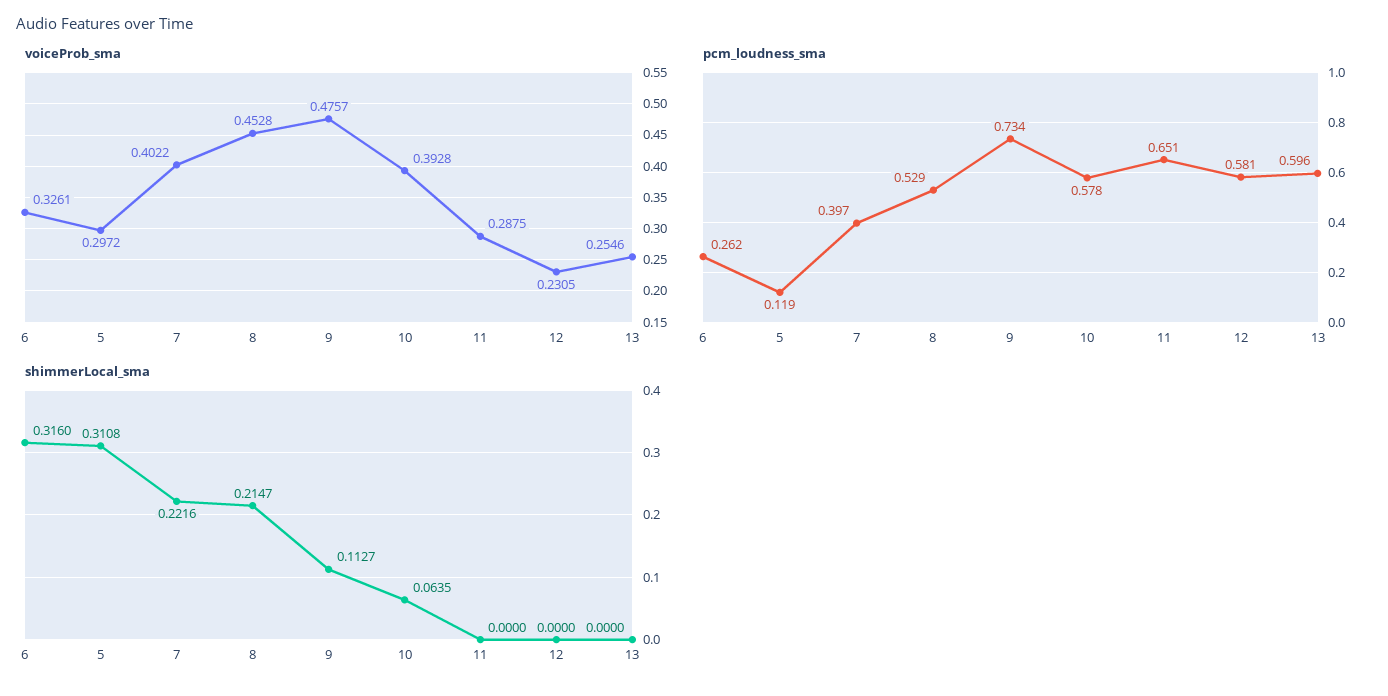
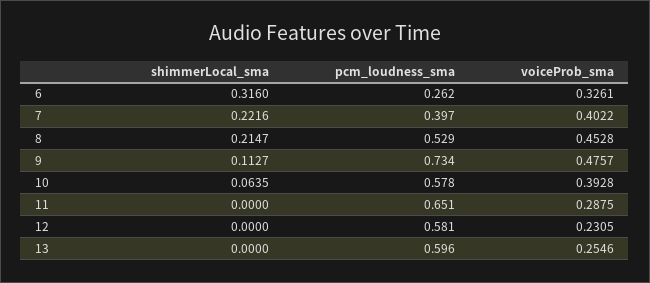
  {
    "voiceProb_sma": {
      "6": 0.3261,
-     "5": 0.2972,
      "7": 0.4022,
      "8": 0.4528,
      "9": 0.4757,
      "10": 0.3928,
      "11": 0.2875,
      "12": 0.2305,
      "13": 0.2546
    },
    "pcm_loudness_sma": {
      "6": 0.262,
-     "5": 0.119,
      "7": 0.397,
      "8": 0.529,
      "9": 0.734,
      "10": 0.578,
      "11": 0.651,
      "12": 0.581,
      "13": 0.596
    },
    "shimmerLocal_sma": {
      "6": 0.316,
-     "5": 0.3108,
      "7": 0.2216,
      "8": 0.2147,
      "9": 0.1127,
      "10": 0.0635,
      "11": 0,
      "12": 0,
      "13": 0
    }
  }

